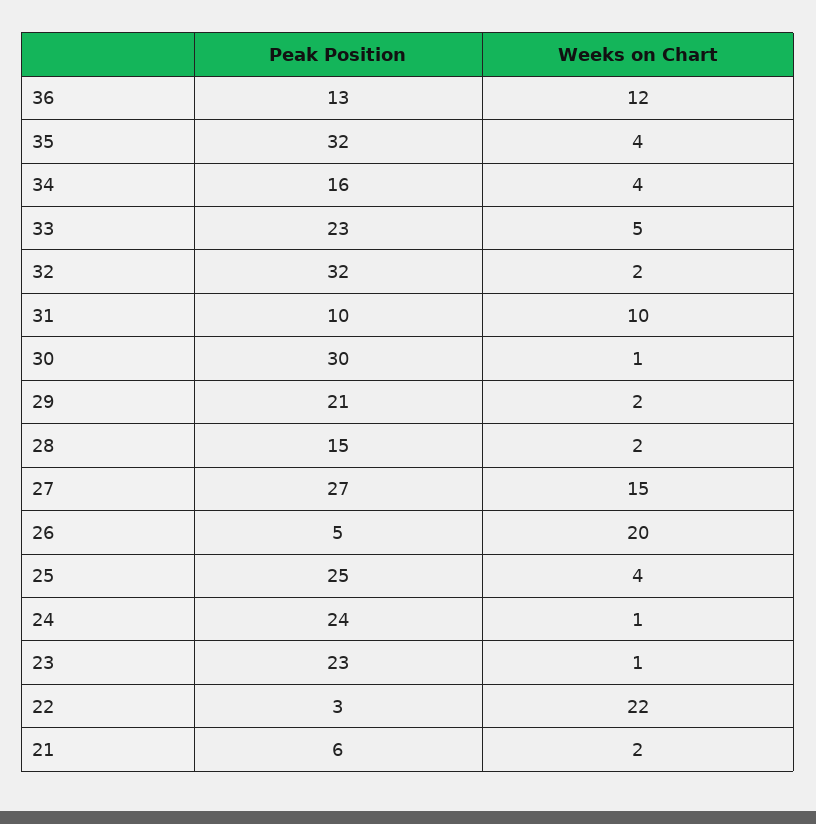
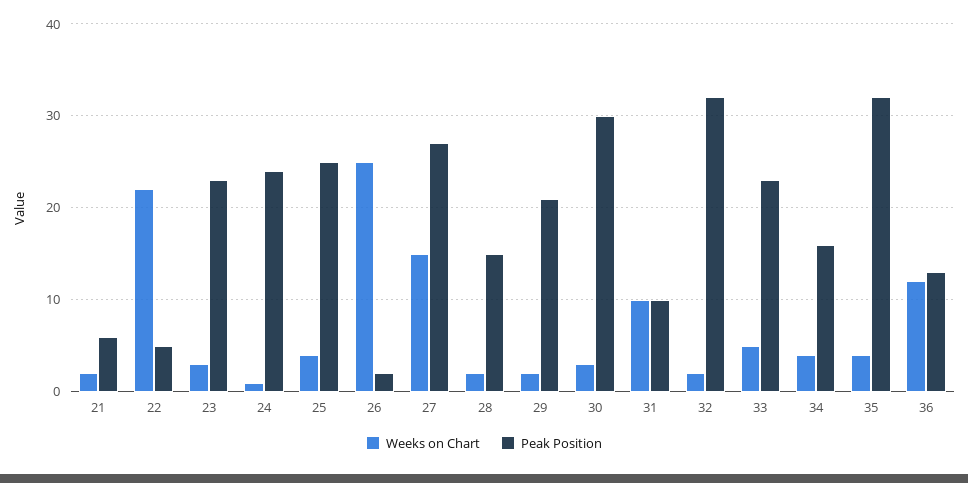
  {
    "Peak Position": {
      "36": 13,
      "35": 32,
      "34": 16,
      "33": 23,
      "32": 32,
      "31": 10,
      "30": 30,
      "29": 21,
      "28": 15,
      "27": 27,
-     "26": 5,
+     "26": 2,
      "25": 25,
      "24": 24,
      "23": 23,
-     "22": 3,
+     "22": 5,
      "21": 6
    },
    "Weeks on Chart": {
      "36": 12,
      "35": 4,
      "34": 4,
      "33": 5,
      "32": 2,
      "31": 10,
-     "30": 1,
+     "30": 3,
      "29": 2,
      "28": 2,
      "27": 15,
-     "26": 20,
+     "26": 25,
      "25": 4,
      "24": 1,
-     "23": 1,
+     "23": 3,
      "22": 22,
      "21": 2
    }
  }

